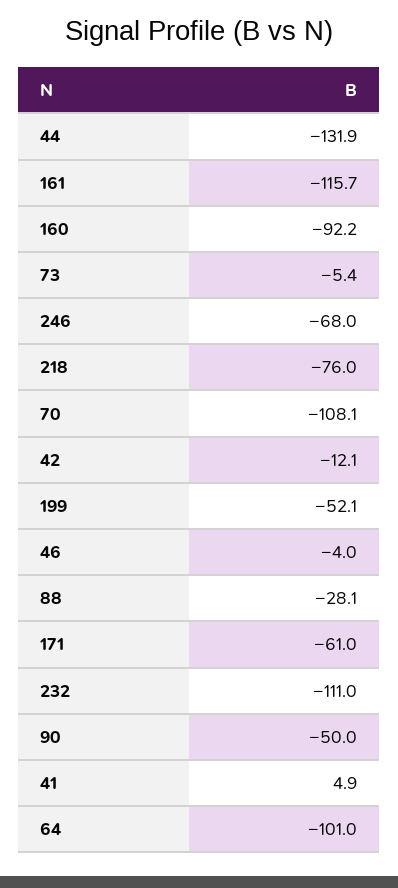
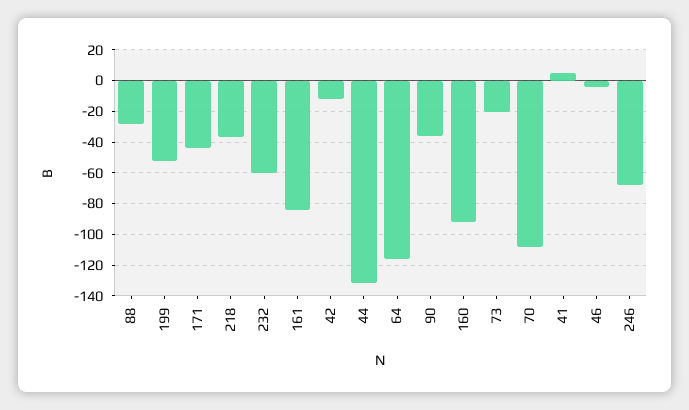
  {
    "44": -131.9,
-   "161": -115.7,
+   "161": -85,
    "160": -92.2,
-   "73": -5.4,
+   "73": -20,
    "246": -68,
-   "218": -76,
+   "218": -35,
    "70": -108.1,
    "42": -12.1,
    "199": -52.1,
    "46": -4,
    "88": -28.1,
-   "171": -61,
+   "171": -45,
-   "232": -111,
+   "232": -60,
-   "90": -50,
+   "90": -35,
    "41": 4.9,
-   "64": -101
+   "64": -115
  }

